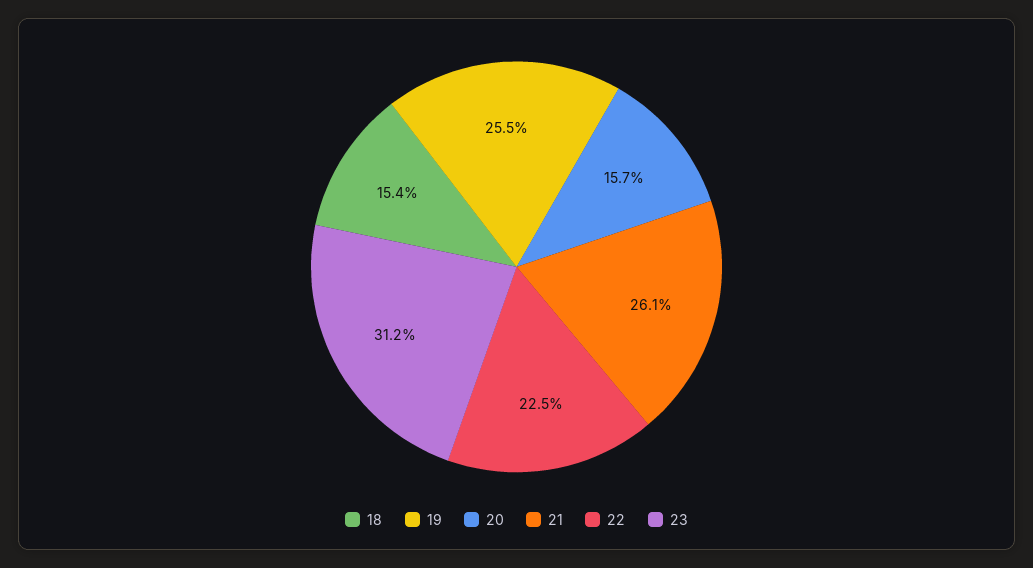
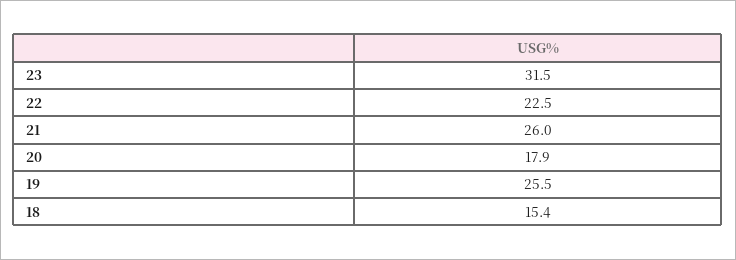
  {
    "18": 15.4,
    "19": 25.5,
-   "20": 15.7,
+   "20": 17.9,
-   "21": 26.1,
+   "21": 26,
    "22": 22.5,
-   "23": 31.2
+   "23": 31.5
  }

